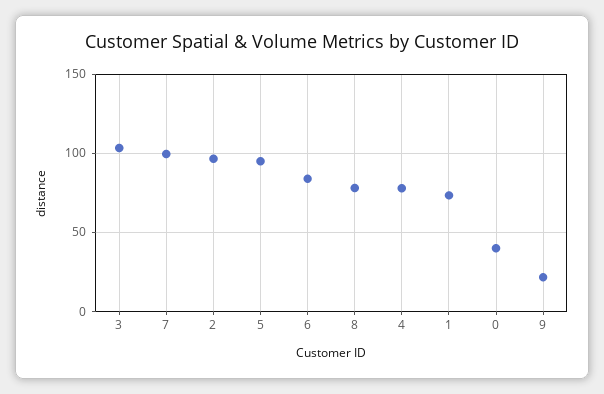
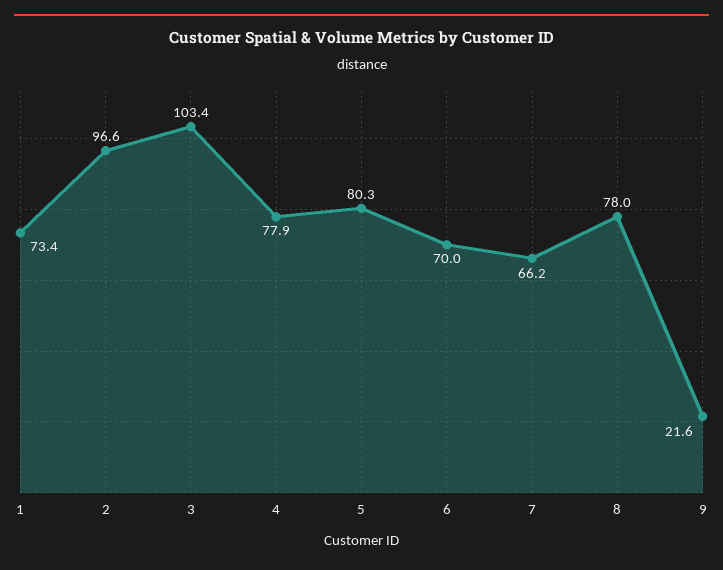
  {
    "3": 103.4,
-   "7": 100,
+   "7": 66.2,
    "2": 96.6,
-   "5": 95,
+   "5": 80.3,
-   "6": 85,
+   "6": 70,
    "8": 78,
    "4": 77.9,
    "1": 73.4,
-   "0": 40,
    "9": 21.6
  }

